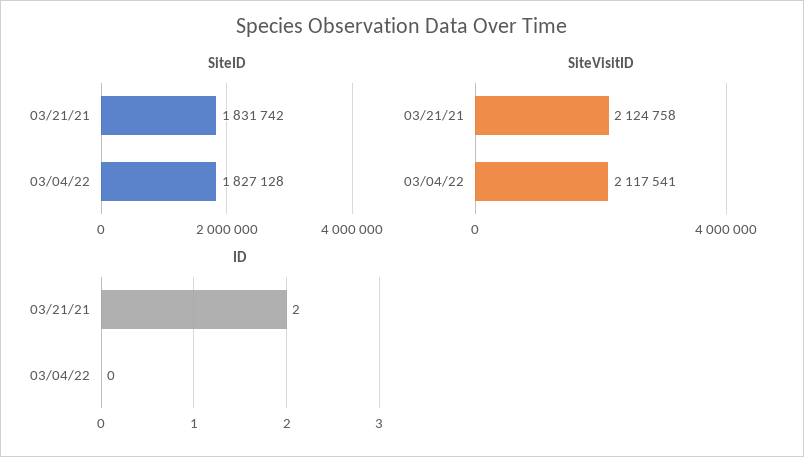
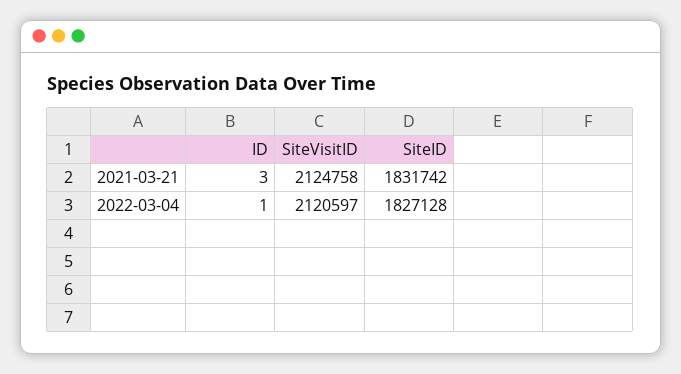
  {
    "SiteID": {
      "03/21/21": 1831742,
      "03/04/22": 1827128
    },
    "SiteVisitID": {
      "03/21/21": 2124758,
-     "03/04/22": 2117541
+     "03/04/22": 2120597
    },
    "ID": {
-     "03/21/21": 2,
+     "03/21/21": 3,
-     "03/04/22": 0
+     "03/04/22": 1
    }
  }

